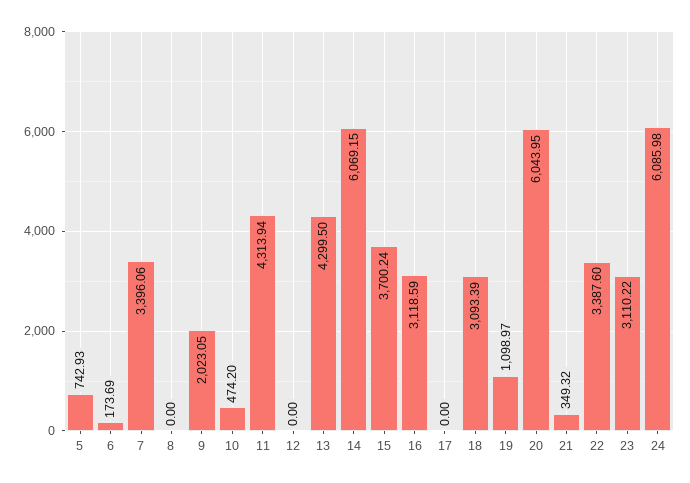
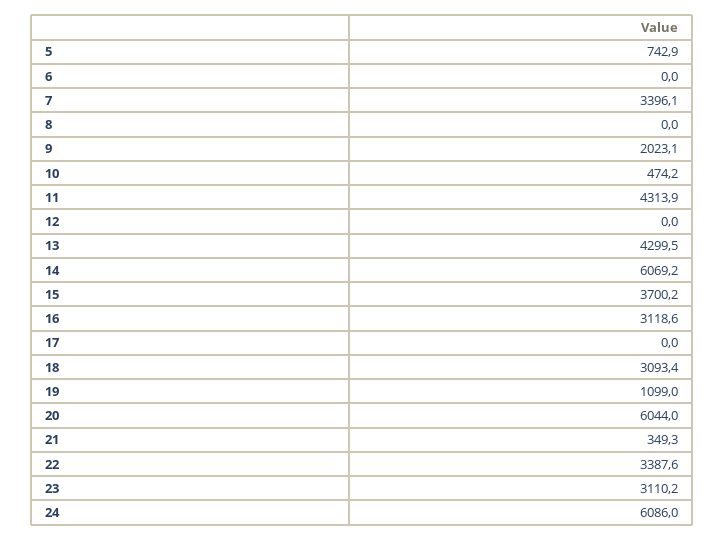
  {
    "5": 742.93,
-   "6": 173.69,
+   "6": 0,
    "7": 3396.06,
    "8": 0,
    "9": 2023.05,
    "10": 474.2,
    "11": 4313.94,
    "12": 0,
    "13": 4299.5,
    "14": 6069.15,
    "15": 3700.24,
    "16": 3118.59,
    "17": 0,
    "18": 3093.39,
    "19": 1098.97,
    "20": 6043.95,
    "21": 349.32,
    "22": 3387.6,
    "23": 3110.22,
    "24": 6085.98
  }

